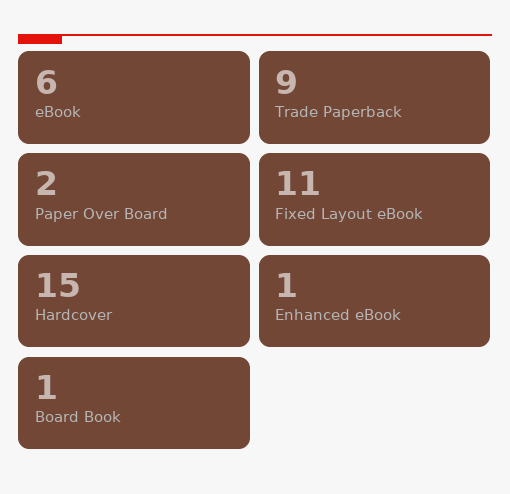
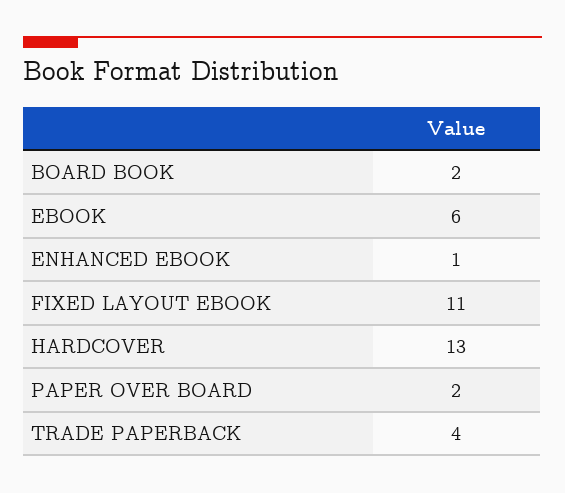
  {
    "eBook": 6,
-   "Trade Paperback": 9,
+   "Trade Paperback": 4,
    "Paper Over Board": 2,
    "Fixed Layout eBook": 11,
-   "Hardcover": 15,
+   "Hardcover": 13,
    "Enhanced eBook": 1,
-   "Board Book": 1
+   "Board Book": 2
  }

